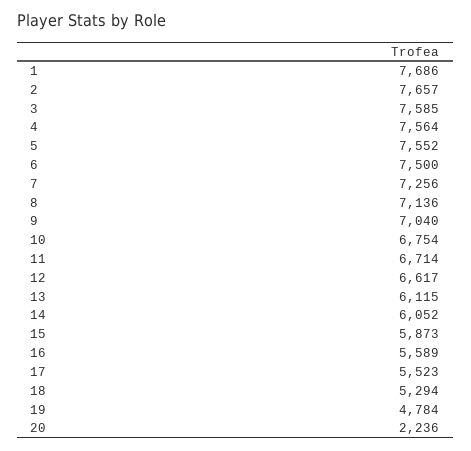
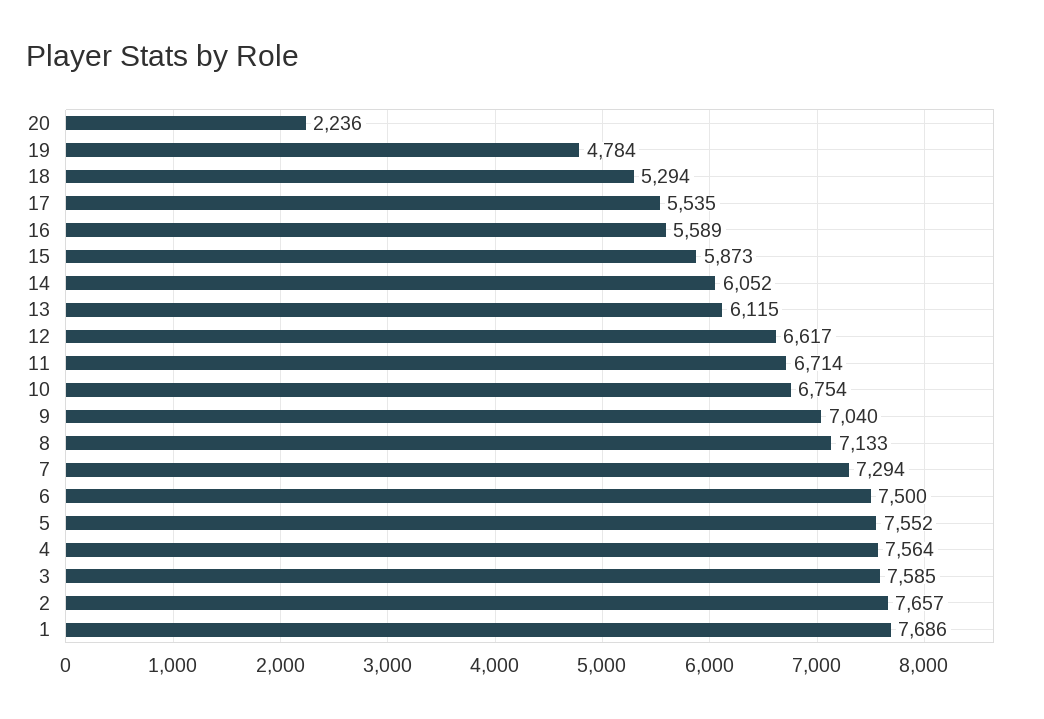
  {
    "1": 7686,
    "2": 7657,
    "3": 7585,
    "4": 7564,
    "5": 7552,
    "6": 7500,
-   "7": 7256,
+   "7": 7294,
-   "8": 7136,
+   "8": 7133,
    "9": 7040,
    "10": 6754,
    "11": 6714,
    "12": 6617,
    "13": 6115,
    "14": 6052,
    "15": 5873,
    "16": 5589,
-   "17": 5523,
+   "17": 5535,
    "18": 5294,
    "19": 4784,
    "20": 2236
  }

